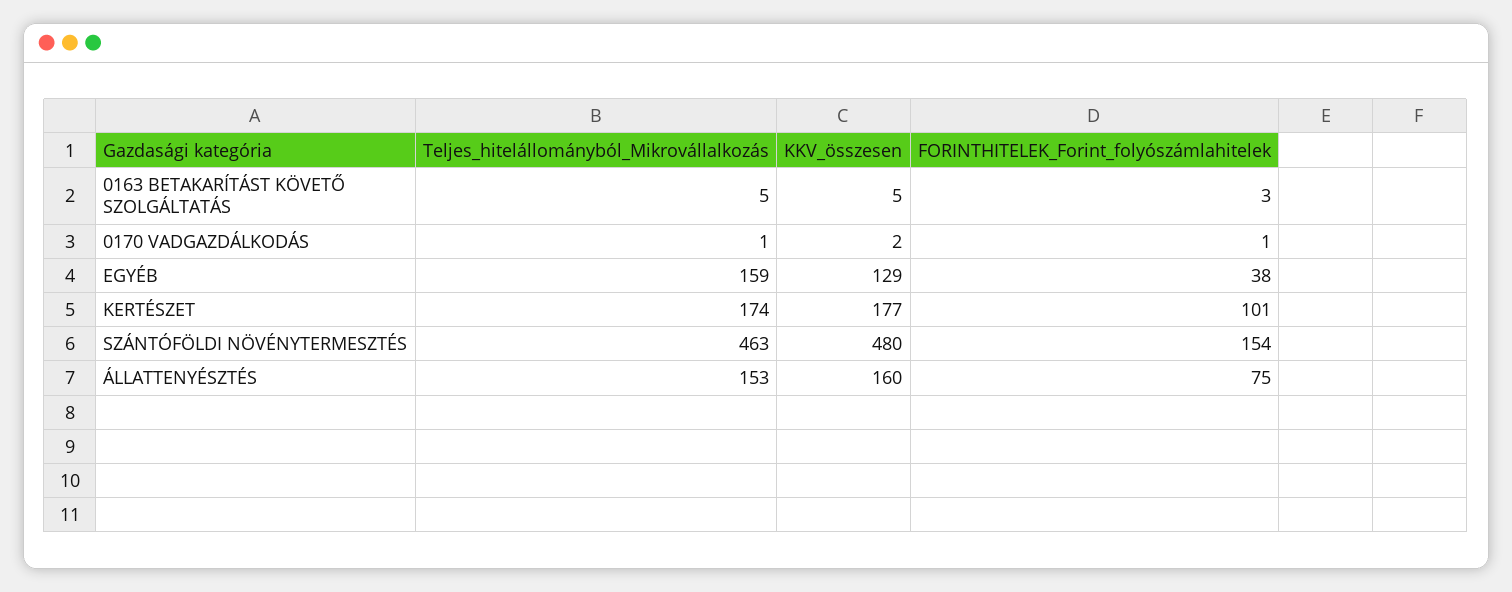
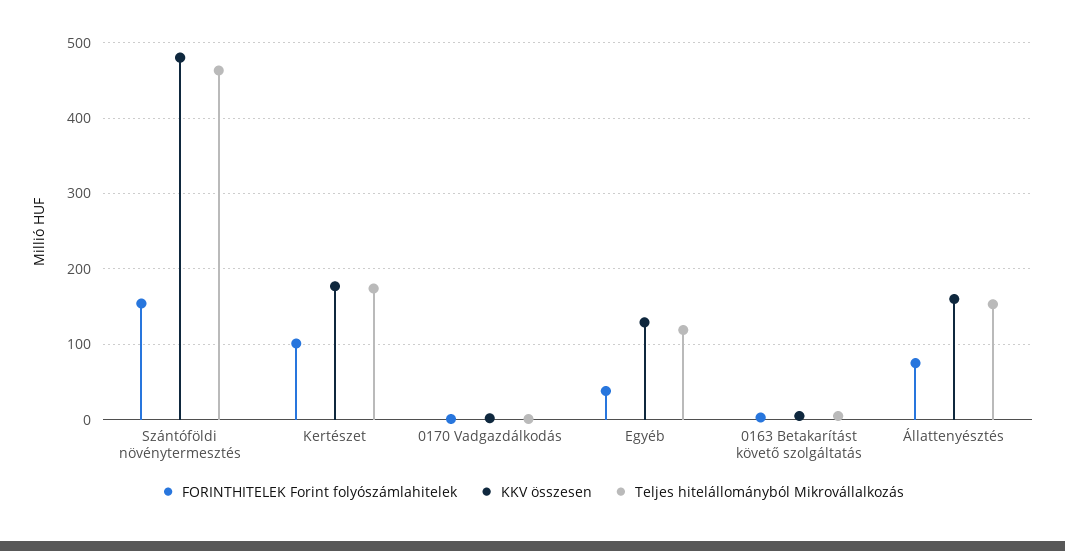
  {
    "Teljes_hitelállományból_Mikrovállalkozás": {
      "0163 BETAKARÍTÁST KÖVETŐ SZOLGÁLTATÁS": 5,
      "0170 VADGAZDÁLKODÁS": 1,
-     "EGYÉB": 159,
+     "EGYÉB": 120,
      "KERTÉSZET": 174,
      "SZÁNTÓFÖLDI NÖVÉNYTERMESZTÉS": 463,
      "ÁLLATTENYÉSZTÉS": 153
    },
    "KKV_összesen": {
      "0163 BETAKARÍTÁST KÖVETŐ SZOLGÁLTATÁS": 5,
      "0170 VADGAZDÁLKODÁS": 2,
      "EGYÉB": 129,
      "KERTÉSZET": 177,
      "SZÁNTÓFÖLDI NÖVÉNYTERMESZTÉS": 480,
      "ÁLLATTENYÉSZTÉS": 160
    },
    "FORINTHITELEK_Forint_folyószámlahitelek": {
      "0163 BETAKARÍTÁST KÖVETŐ SZOLGÁLTATÁS": 3,
      "0170 VADGAZDÁLKODÁS": 1,
      "EGYÉB": 38,
      "KERTÉSZET": 101,
      "SZÁNTÓFÖLDI NÖVÉNYTERMESZTÉS": 154,
      "ÁLLATTENYÉSZTÉS": 75
    }
  }

